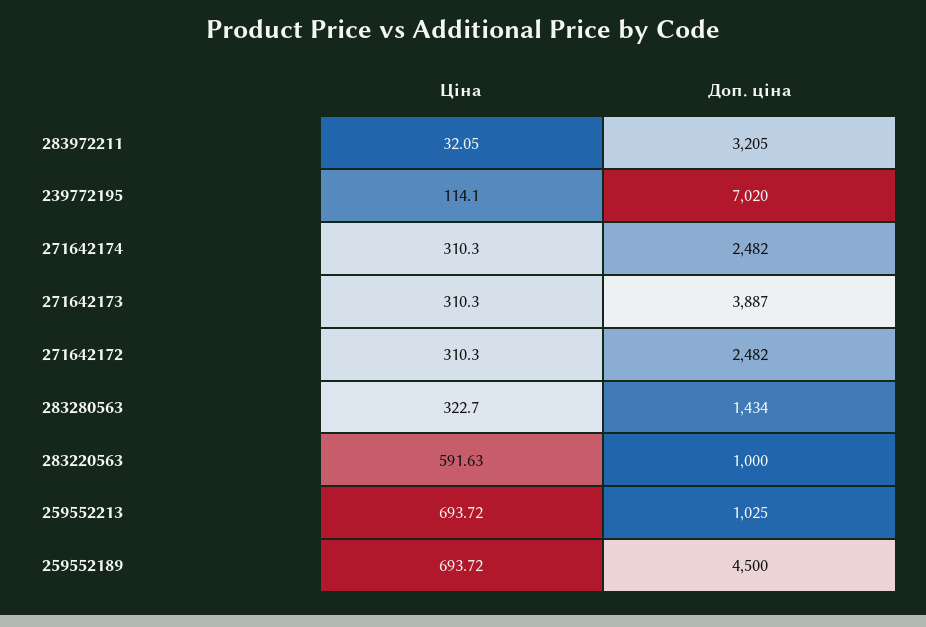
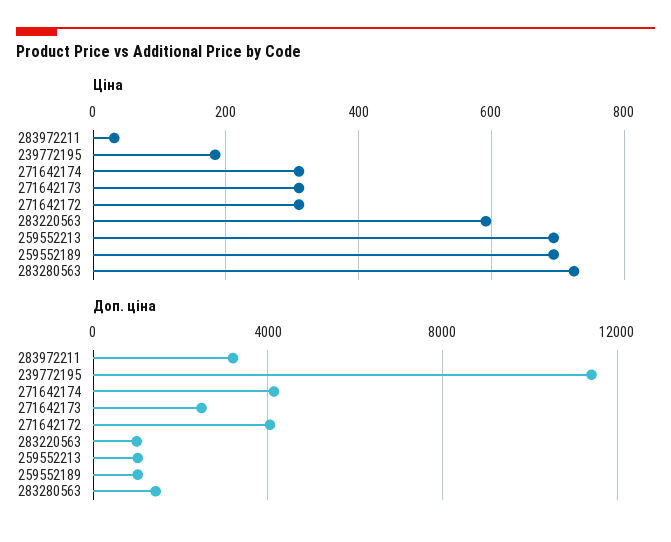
  {
    "Ціна": {
      "283972211": 32.05,
-     "239772195": 114.1,
+     "239772195": 180,
      "271642174": 310.3,
      "271642173": 310.3,
      "271642172": 310.3,
-     "283280563": 322.7,
+     "283280563": 720,
      "283220563": 591.63,
      "259552213": 693.72,
      "259552189": 693.72
    },
    "Доп. ціна": {
      "283972211": 3205,
-     "239772195": 7020,
+     "239772195": 11500,
-     "271642174": 2482,
+     "271642174": 4000,
-     "271642173": 3887,
+     "271642173": 2500,
-     "271642172": 2482,
+     "271642172": 4000,
      "283280563": 1434,
      "283220563": 1000,
      "259552213": 1025,
-     "259552189": 4500
+     "259552189": 1000
    }
  }

